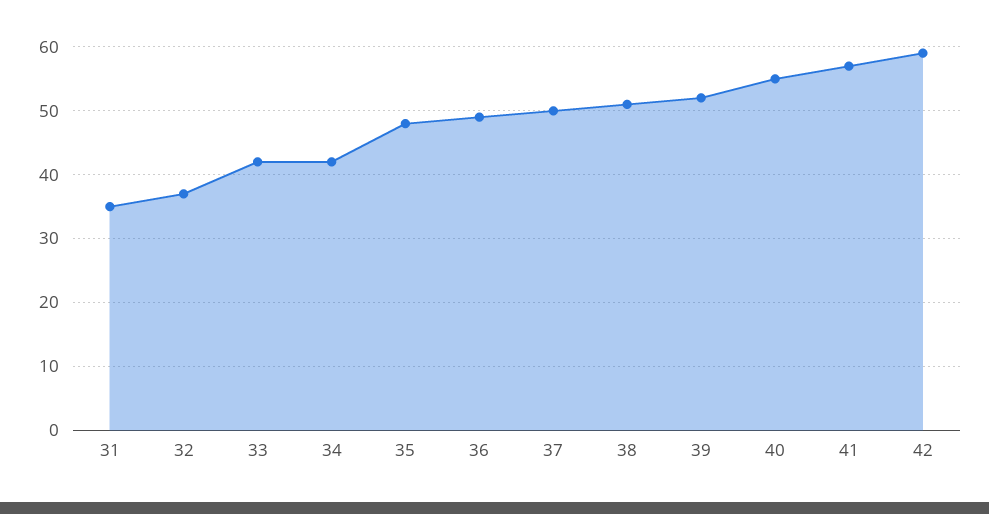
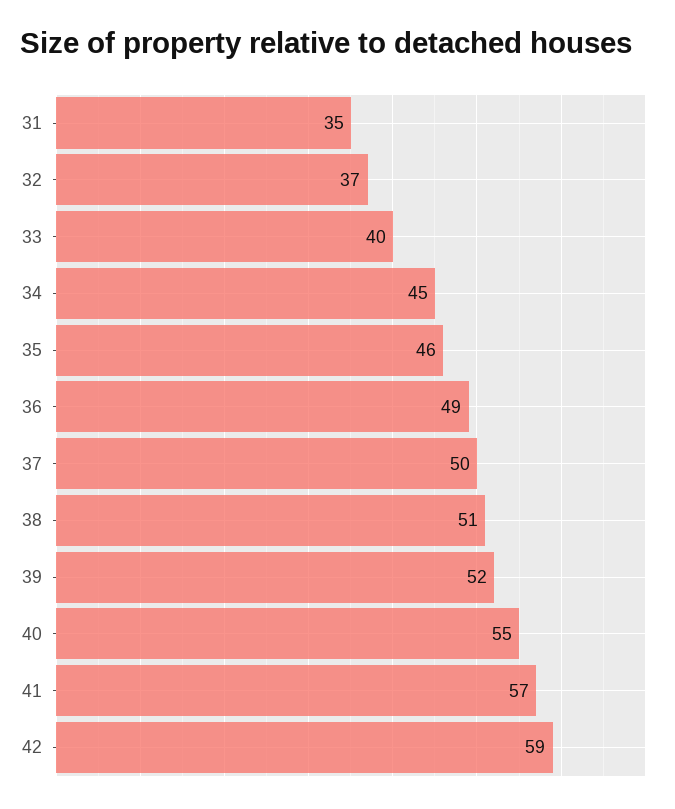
  {
    "31": 35,
    "32": 37,
-   "33": 42,
+   "33": 40,
-   "34": 42,
+   "34": 45,
-   "35": 48,
+   "35": 46,
    "36": 49,
    "37": 50,
    "38": 51,
    "39": 52,
    "40": 55,
    "41": 57,
    "42": 59
  }

